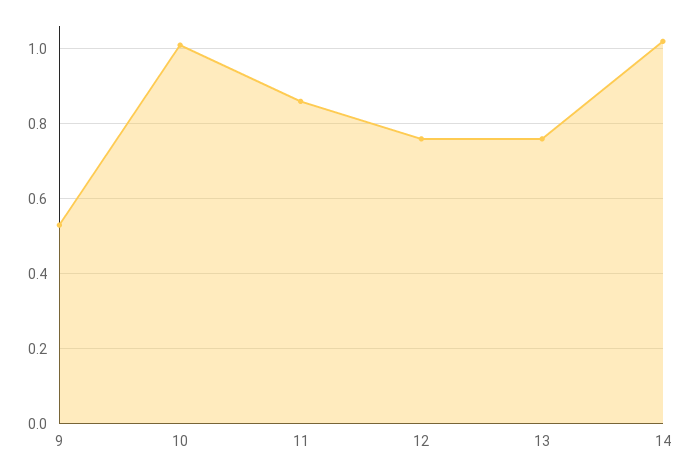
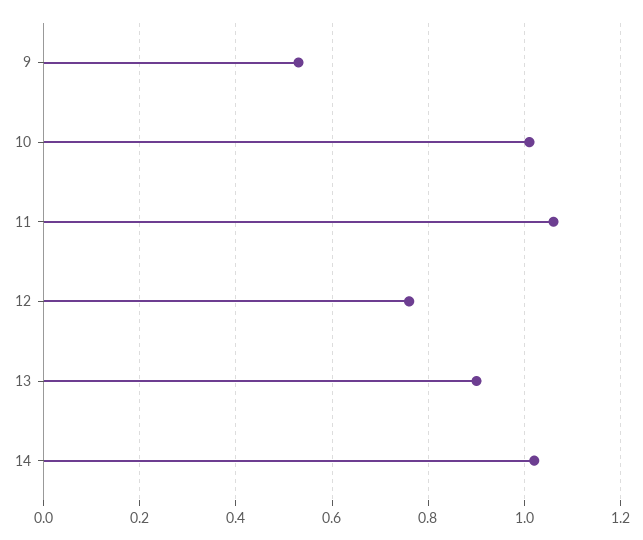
  {
    "9": 0.55,
    "10": 1,
-   "11": 0.85,
+   "11": 1.05,
    "12": 0.75,
-   "13": 0.75,
+   "13": 0.9,
    "14": 1
  }

